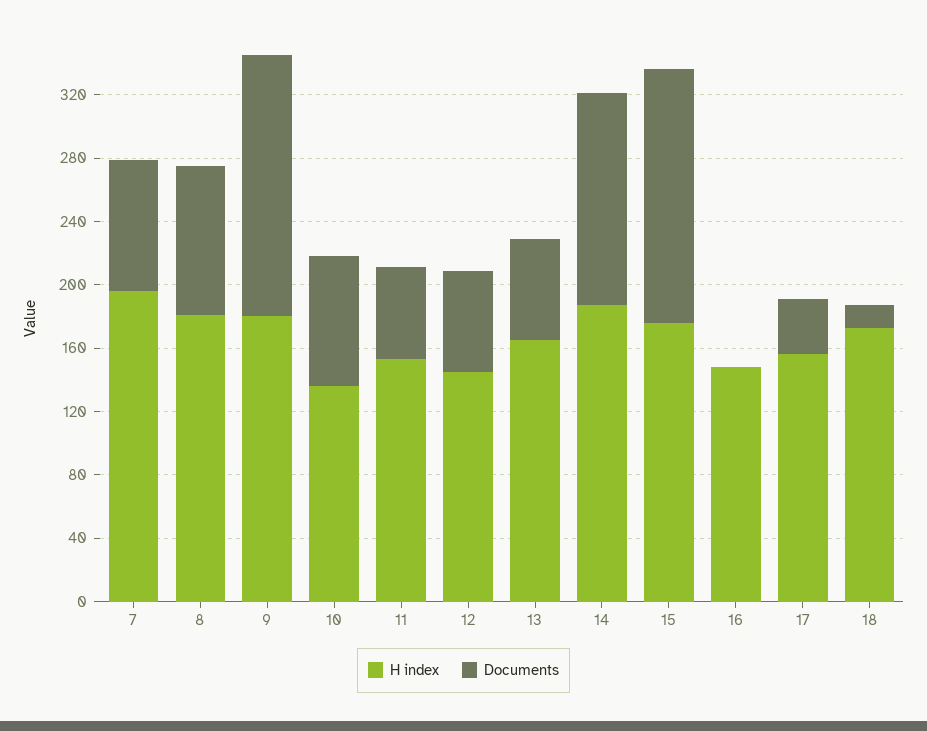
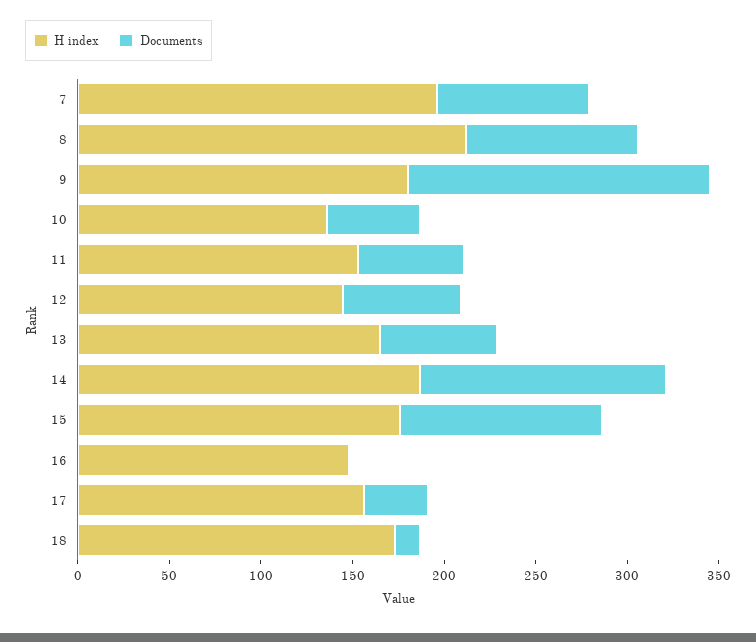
  {
    "H index": {
      "7": 200,
-     "8": 180,
+     "8": 210,
      "9": 180,
      "10": 140,
      "11": 150,
      "12": 150,
      "13": 170,
      "14": 190,
      "15": 180,
      "16": 150,
      "17": 160,
      "18": 170
    },
    "Documents": {
      "7": 80,
      "8": 90,
      "9": 170,
-     "10": 80,
+     "10": 50,
      "11": 60,
      "12": 60,
      "13": 60,
      "14": 130,
-     "15": 160,
+     "15": 110,
      "16": 0,
      "17": 40,
      "18": 10
    }
  }

